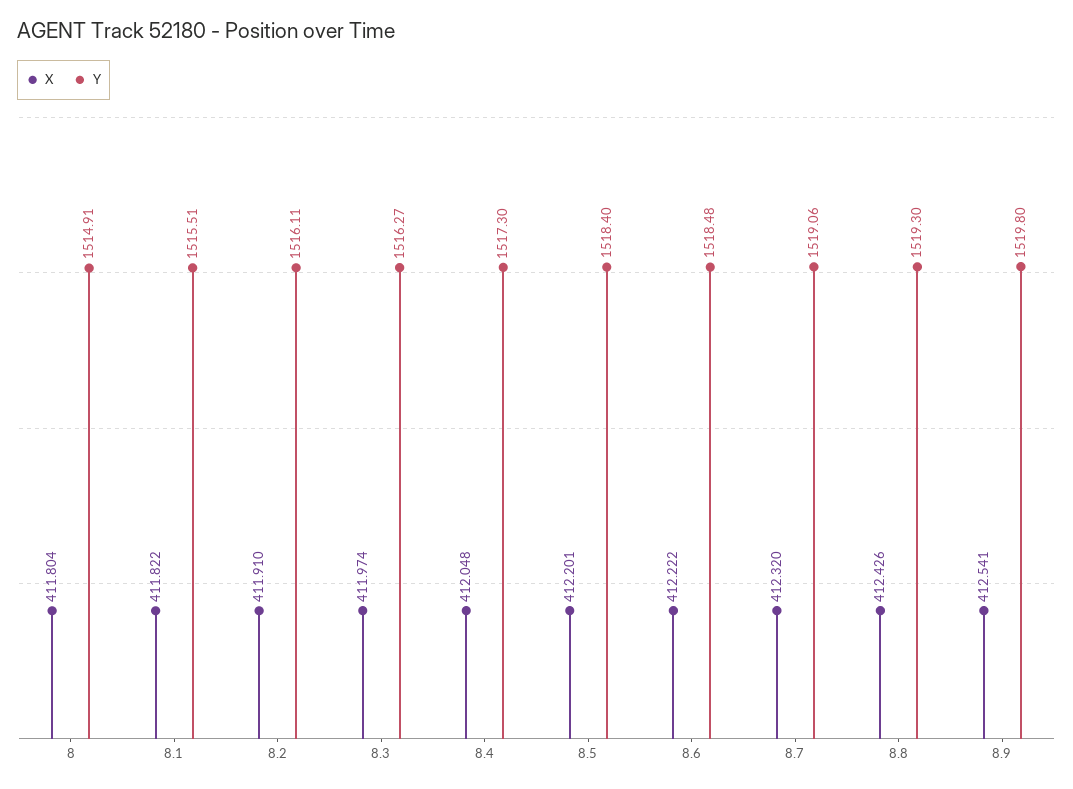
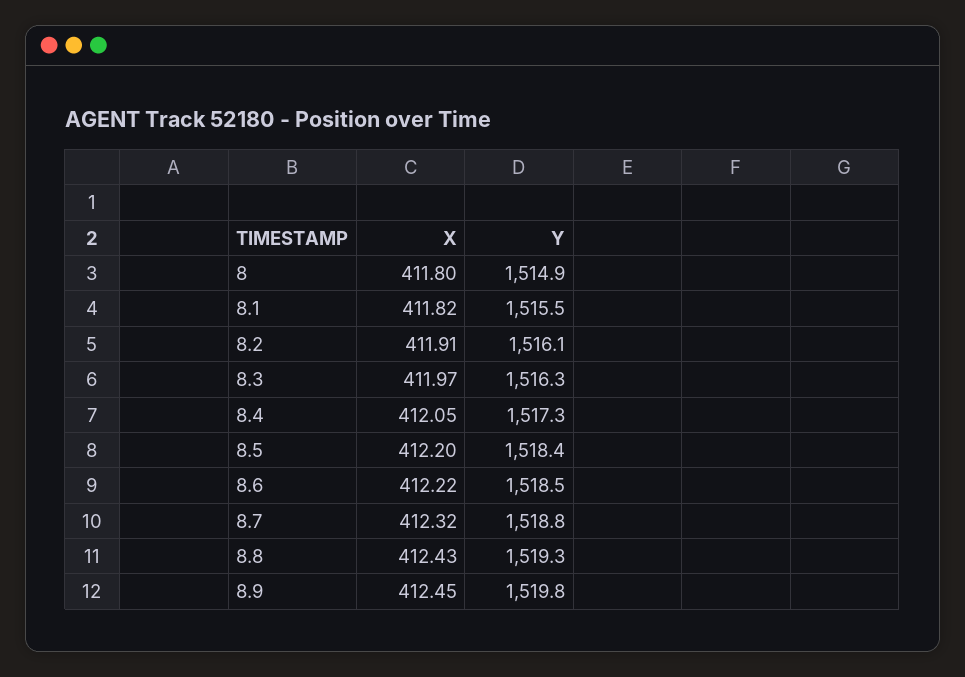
  {
    "X": {
      "8": 411.804,
      "8.1": 411.822,
      "8.2": 411.91,
      "8.3": 411.974,
      "8.4": 412.048,
      "8.5": 412.201,
      "8.6": 412.222,
      "8.7": 412.32,
      "8.8": 412.426,
-     "8.9": 412.541
+     "8.9": 412.45
    },
    "Y": {
      "8": 1514.91,
      "8.1": 1515.51,
      "8.2": 1516.11,
      "8.3": 1516.27,
      "8.4": 1517.3,
      "8.5": 1518.4,
      "8.6": 1518.48,
-     "8.7": 1519.06,
+     "8.7": 1518.8,
      "8.8": 1519.3,
      "8.9": 1519.8
    }
  }

